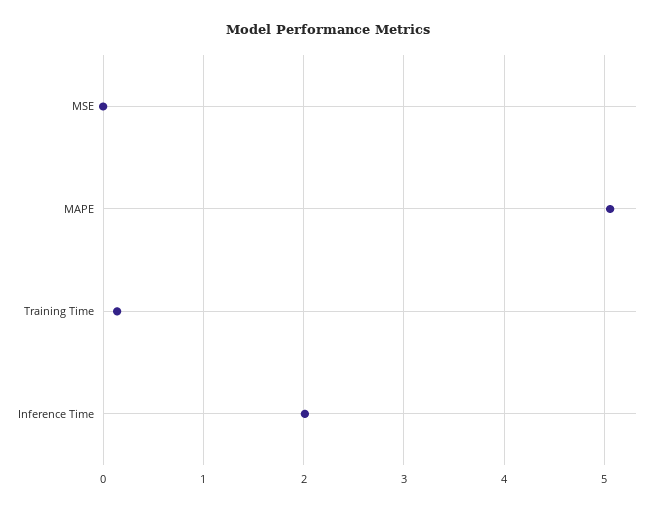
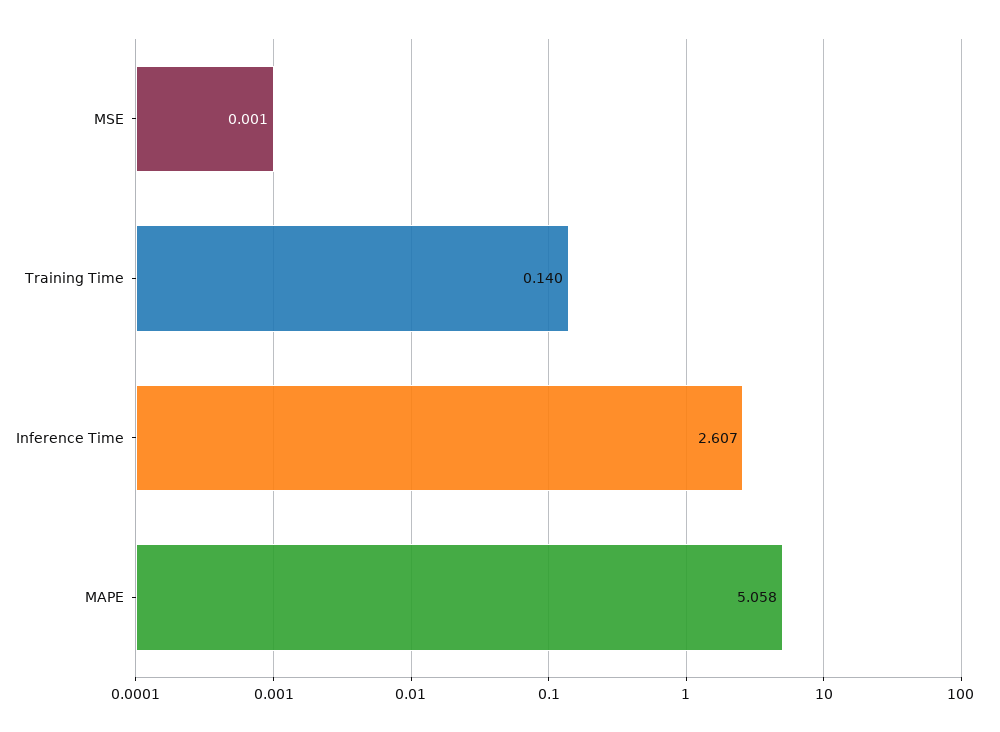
  {
    "MSE": 0.001,
    "MAPE": 5.058,
    "Training Time": 0.14,
-   "Inference Time": 2
+   "Inference Time": 2.607
  }

